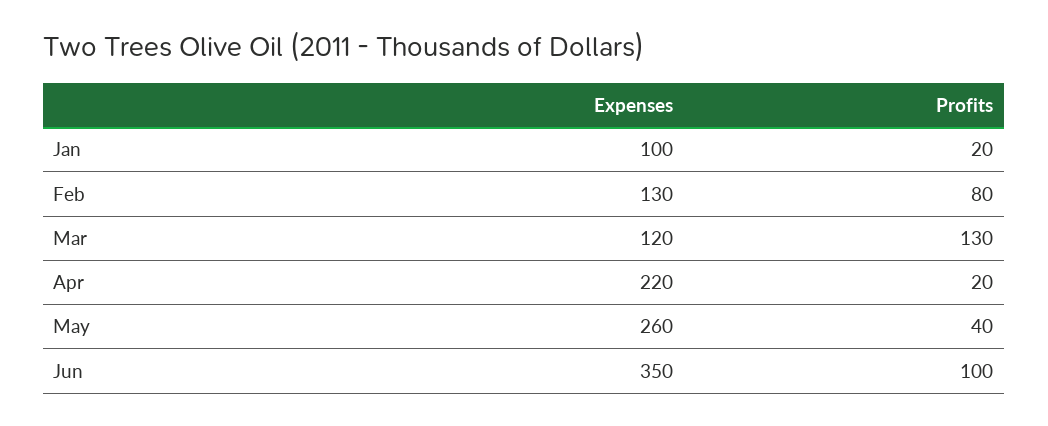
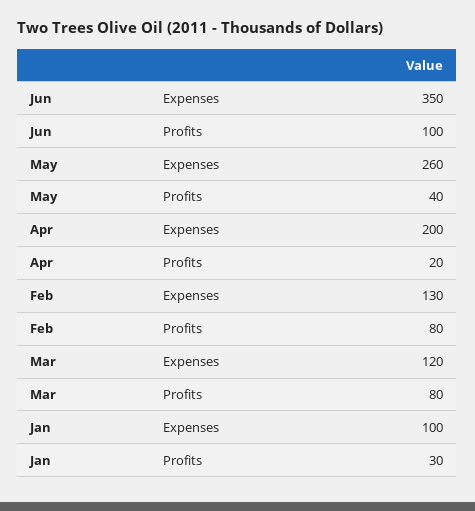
  {
    "Expenses": {
      "Jan": 100,
      "Feb": 130,
      "Mar": 120,
-     "Apr": 220,
+     "Apr": 200,
      "May": 260,
      "Jun": 350
    },
    "Profits": {
-     "Jan": 20,
+     "Jan": 30,
      "Feb": 80,
-     "Mar": 130,
+     "Mar": 80,
      "Apr": 20,
      "May": 40,
      "Jun": 100
    }
  }

